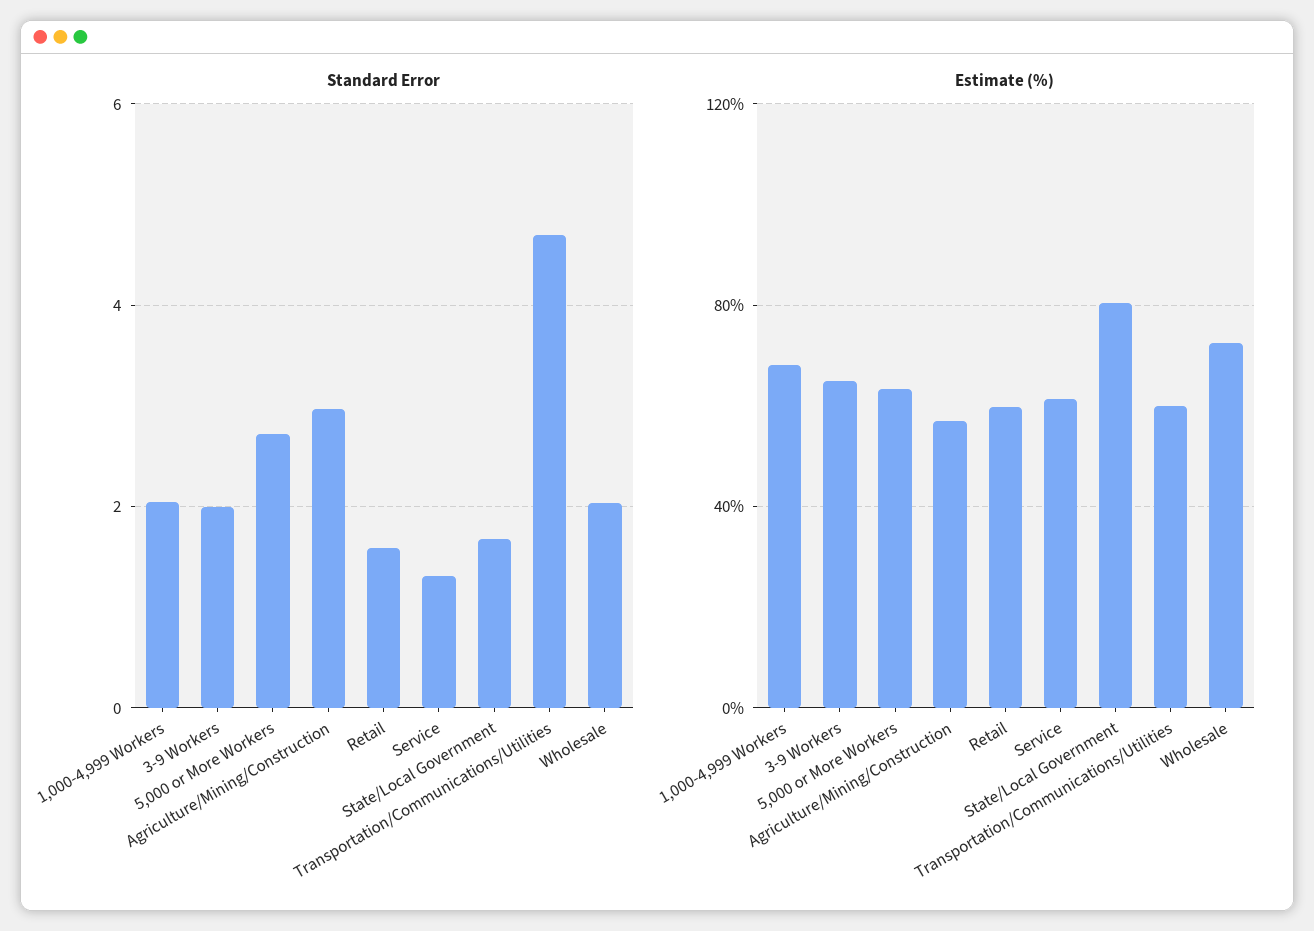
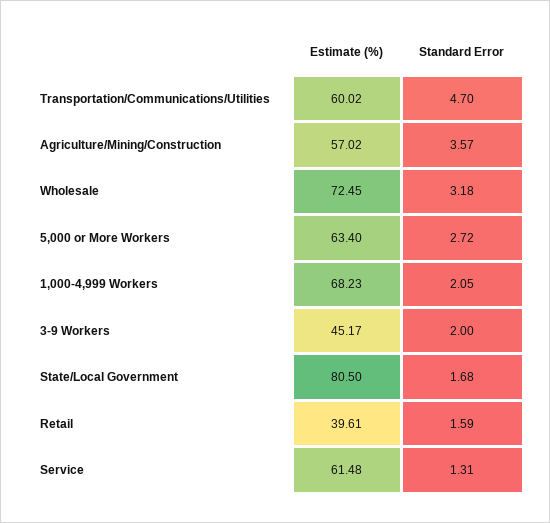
  {
    "Standard Error": {
      "1,000-4,999 Workers": 2.05,
      "3-9 Workers": 2,
      "5,000 or More Workers": 2.72,
-     "Agriculture/Mining/Construction": 3,
+     "Agriculture/Mining/Construction": 3.57,
      "Retail": 1.59,
      "Service": 1.31,
      "State/Local Government": 1.68,
      "Transportation/Communications/Utilities": 4.7,
-     "Wholesale": 2
+     "Wholesale": 3.18
    },
    "Estimate (%)": {
      "1,000-4,999 Workers": 68.23,
-     "3-9 Workers": 65,
+     "3-9 Workers": 45.17,
      "5,000 or More Workers": 63.4,
      "Agriculture/Mining/Construction": 57.02,
-     "Retail": 60,
+     "Retail": 39.61,
      "Service": 61.48,
      "State/Local Government": 80.5,
      "Transportation/Communications/Utilities": 60.02,
      "Wholesale": 72.45
    }
  }

